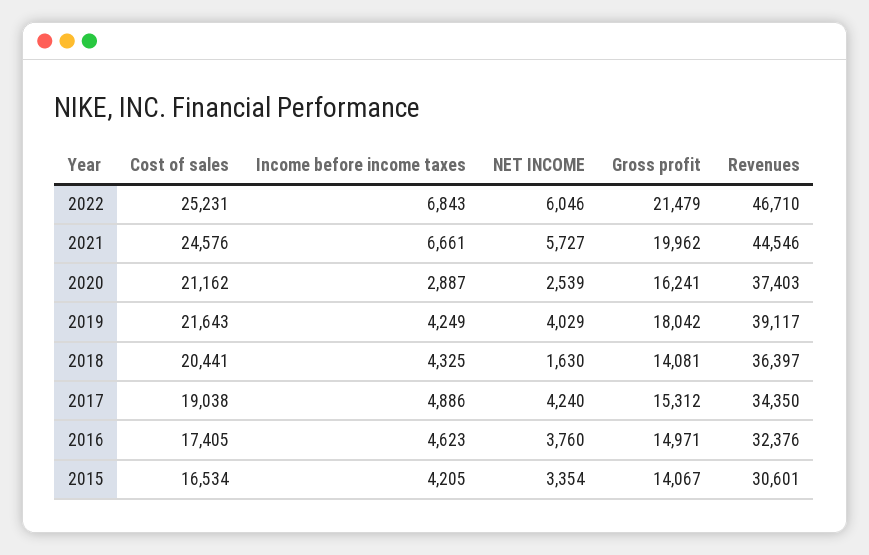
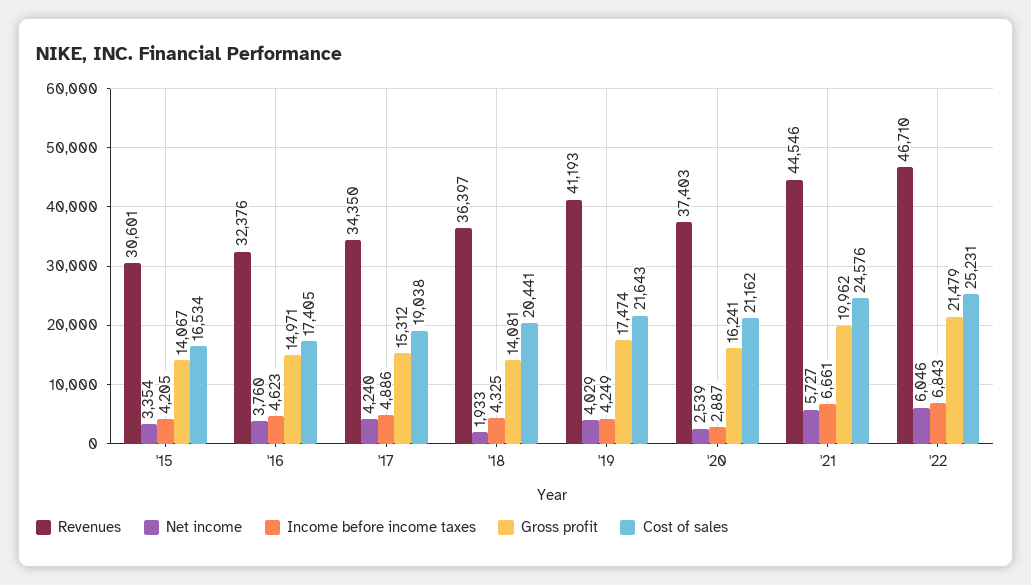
  {
    "Cost of sales": {
      "2022": 25231,
      "2021": 24576,
      "2020": 21162,
      "2019": 21643,
      "2018": 20441,
      "2017": 19038,
      "2016": 17405,
      "2015": 16534
    },
    "Income before income taxes": {
      "2022": 6843,
      "2021": 6661,
      "2020": 2887,
      "2019": 4249,
      "2018": 4325,
      "2017": 4886,
      "2016": 4623,
      "2015": 4205
    },
    "NET INCOME": {
      "2022": 6046,
      "2021": 5727,
      "2020": 2539,
      "2019": 4029,
-     "2018": 1630,
+     "2018": 1933,
      "2017": 4240,
      "2016": 3760,
      "2015": 3354
    },
    "Gross profit": {
      "2022": 21479,
      "2021": 19962,
      "2020": 16241,
-     "2019": 18042,
+     "2019": 17474,
      "2018": 14081,
      "2017": 15312,
      "2016": 14971,
      "2015": 14067
    },
    "Revenues": {
      "2022": 46710,
      "2021": 44546,
      "2020": 37403,
-     "2019": 39117,
+     "2019": 41193,
      "2018": 36397,
      "2017": 34350,
      "2016": 32376,
      "2015": 30601
    }
  }

